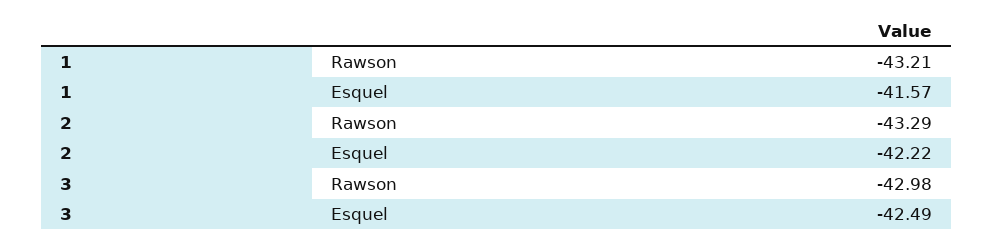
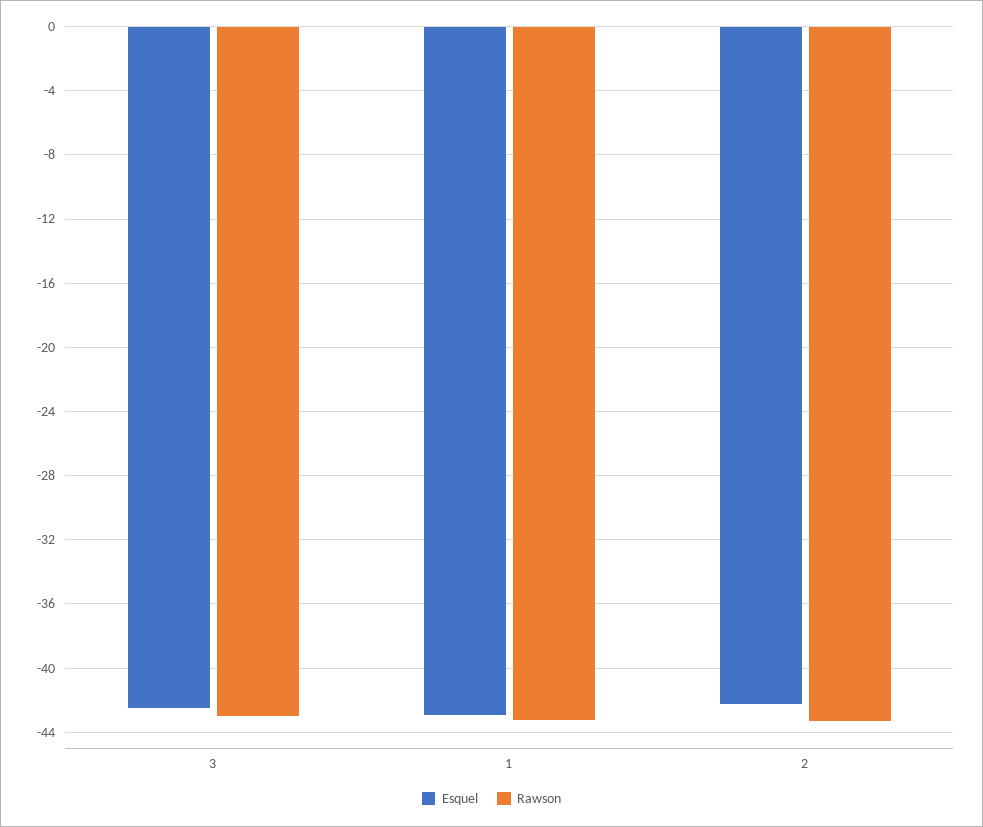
  {
    "Rawson": {
      "1": -43.21,
      "2": -43.29,
      "3": -42.98
    },
    "Esquel": {
-     "1": -41.57,
+     "1": -43,
      "2": -42.22,
      "3": -42.49
    }
  }

